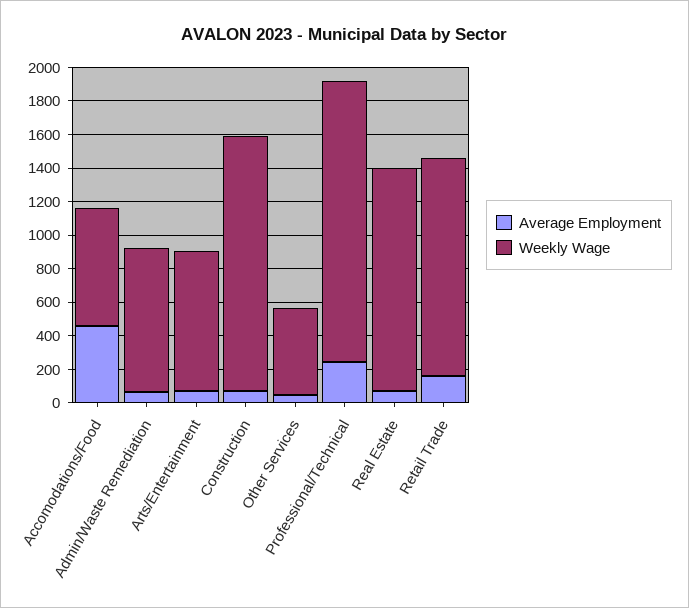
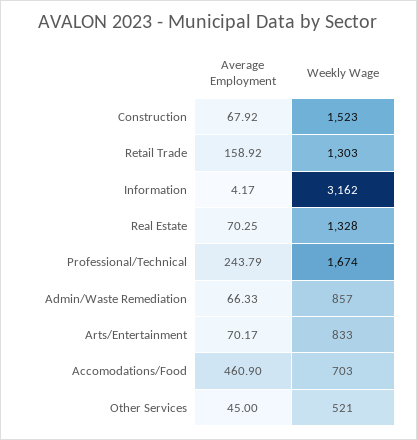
  {
    "Average Employment": {
      "Accomodations/Food": 460.9,
      "Admin/Waste Remediation": 66.33,
      "Arts/Entertainment": 70.17,
      "Construction": 67.92,
      "Other Services": 45,
      "Professional/Technical": 243.79,
      "Real Estate": 70.25,
-     "Retail Trade": 158.92
+     "Retail Trade": 158.92,
+     "Information": 4.17
    },
    "Weekly Wage": {
      "Accomodations/Food": 703,
      "Admin/Waste Remediation": 857,
      "Arts/Entertainment": 833,
      "Construction": 1523,
      "Other Services": 521,
      "Professional/Technical": 1674,
      "Real Estate": 1328,
-     "Retail Trade": 1303
+     "Retail Trade": 1303,
+     "Information": 3162
    }
  }

